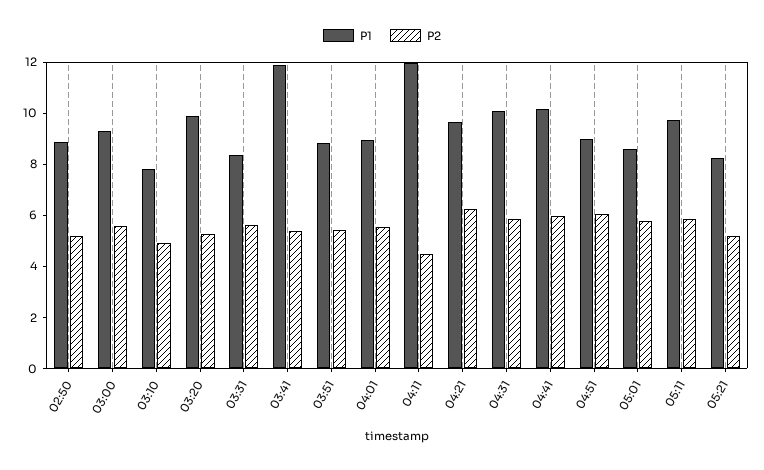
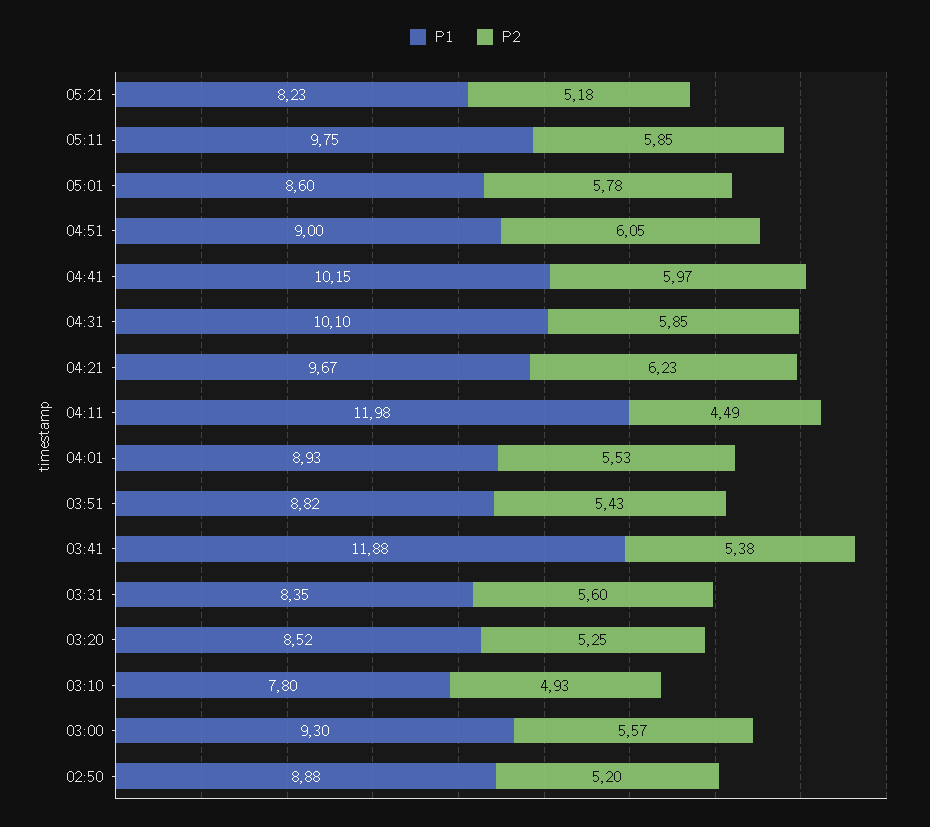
  {
    "P1": {
      "02:50": 8.88,
      "03:00": 9.3,
      "03:10": 7.8,
-     "03:20": 10,
+     "03:20": 8.52,
      "03:31": 8.35,
      "03:41": 11.88,
      "03:51": 8.82,
      "04:01": 8.93,
      "04:11": 11.98,
      "04:21": 9.67,
      "04:31": 10.1,
      "04:41": 10.15,
      "04:51": 9,
      "05:01": 8.6,
      "05:11": 9.75,
      "05:21": 8.23
    },
    "P2": {
      "02:50": 5.2,
      "03:00": 5.57,
      "03:10": 4.93,
      "03:20": 5.25,
      "03:31": 5.6,
      "03:41": 5.38,
      "03:51": 5.43,
      "04:01": 5.53,
      "04:11": 4.49,
      "04:21": 6.23,
      "04:31": 5.85,
      "04:41": 5.97,
      "04:51": 6.05,
      "05:01": 5.78,
      "05:11": 5.85,
      "05:21": 5.18
    }
  }

